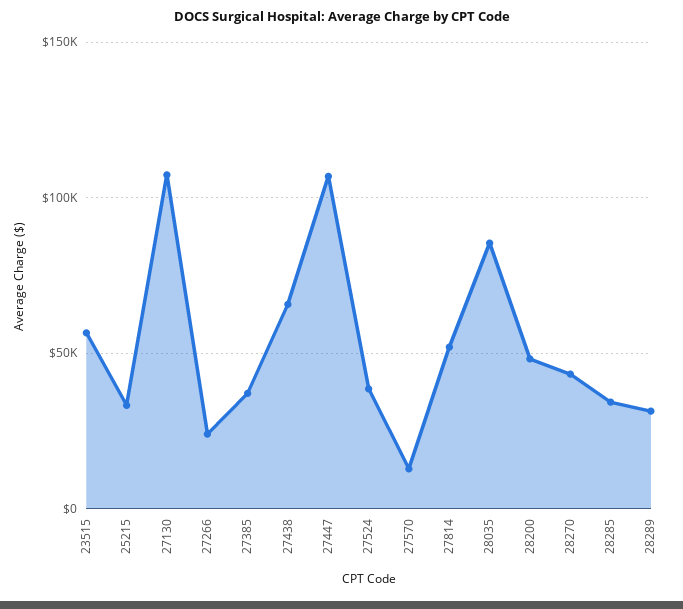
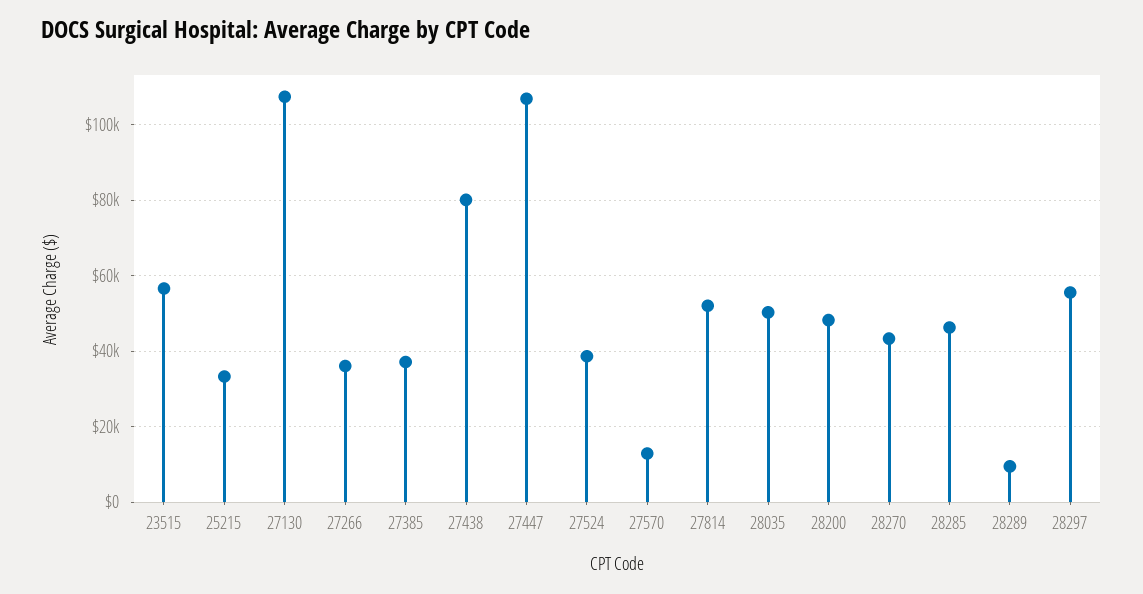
  {
    "23515": 56000,
    "25215": 34000,
    "27130": 108000,
-   "27266": 25000,
+   "27266": 36000,
    "27385": 38000,
-   "27438": 65000,
+   "27438": 80000,
    "27447": 106000,
    "27524": 38000,
    "27570": 12000,
    "27814": 52000,
-   "28035": 85000,
+   "28035": 50000,
    "28200": 48000,
    "28270": 44000,
-   "28285": 35000,
+   "28285": 46000,
-   "28289": 30000
+   "28289": 10000,
+   "28297": 56000
  }

